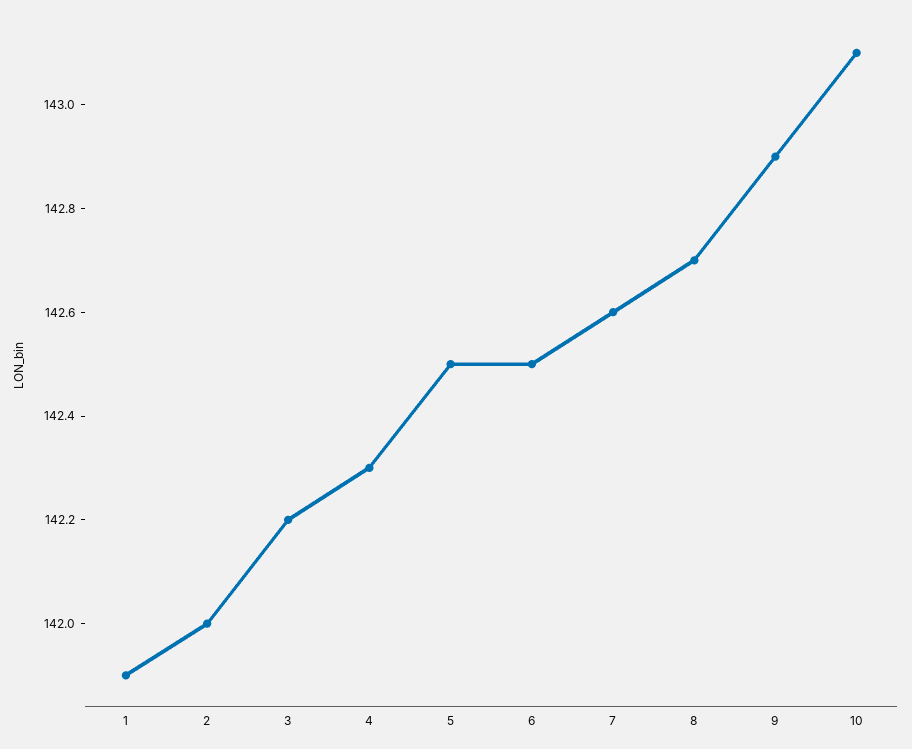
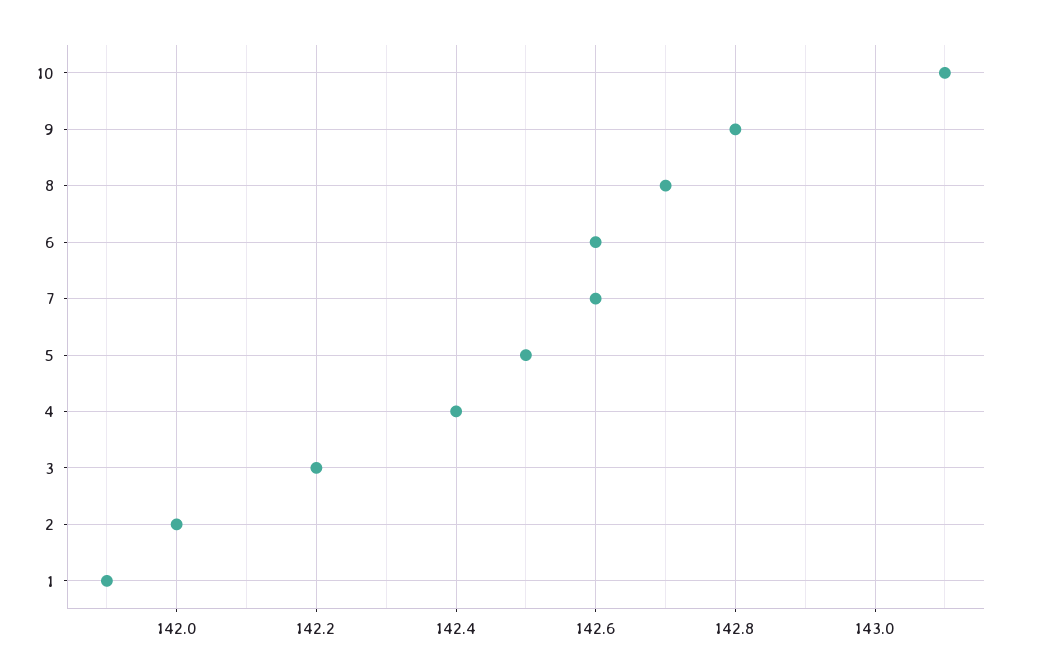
  {
    "1": 141.9,
    "2": 142,
    "3": 142.2,
-   "4": 142.3,
+   "4": 142.4,
    "5": 142.5,
-   "6": 142.5,
+   "6": 142.6,
    "7": 142.6,
    "8": 142.7,
-   "9": 142.9,
+   "9": 142.8,
    "10": 143.1
  }

